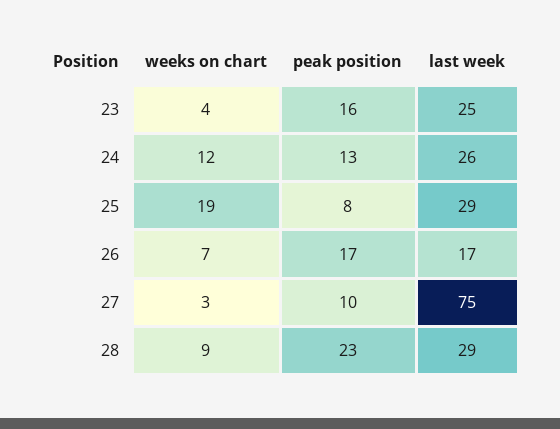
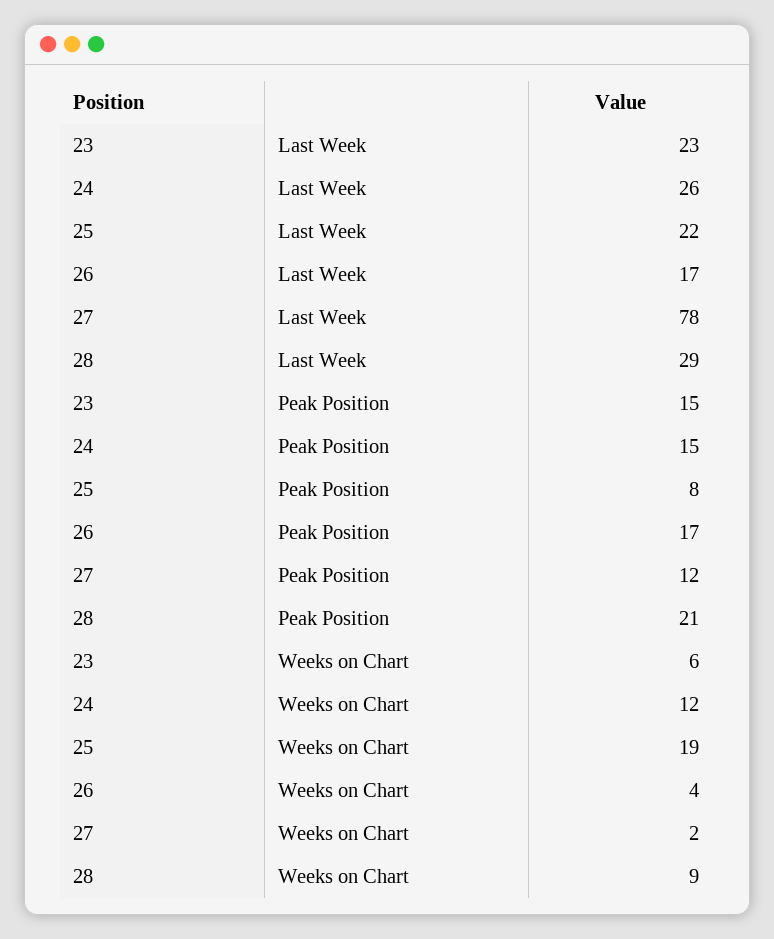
  {
    "weeks on chart": {
-     "23": 4,
+     "23": 6,
      "24": 12,
      "25": 19,
-     "26": 7,
+     "26": 4,
-     "27": 3,
+     "27": 2,
      "28": 9
    },
    "peak position": {
-     "23": 16,
+     "23": 15,
-     "24": 13,
+     "24": 15,
      "25": 8,
      "26": 17,
-     "27": 10,
+     "27": 12,
-     "28": 23
+     "28": 21
    },
    "last week": {
-     "23": 25,
+     "23": 23,
      "24": 26,
-     "25": 29,
+     "25": 22,
      "26": 17,
-     "27": 75,
+     "27": 78,
      "28": 29
    }
  }

